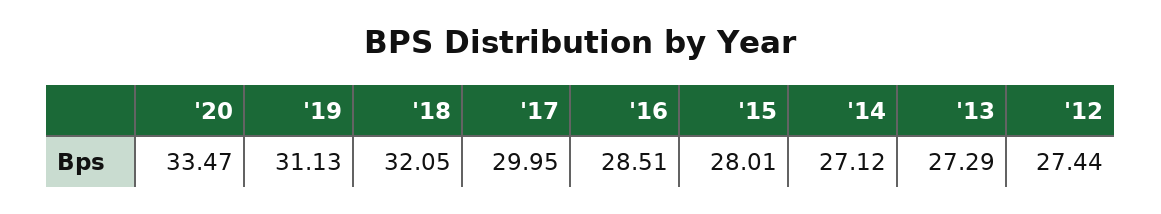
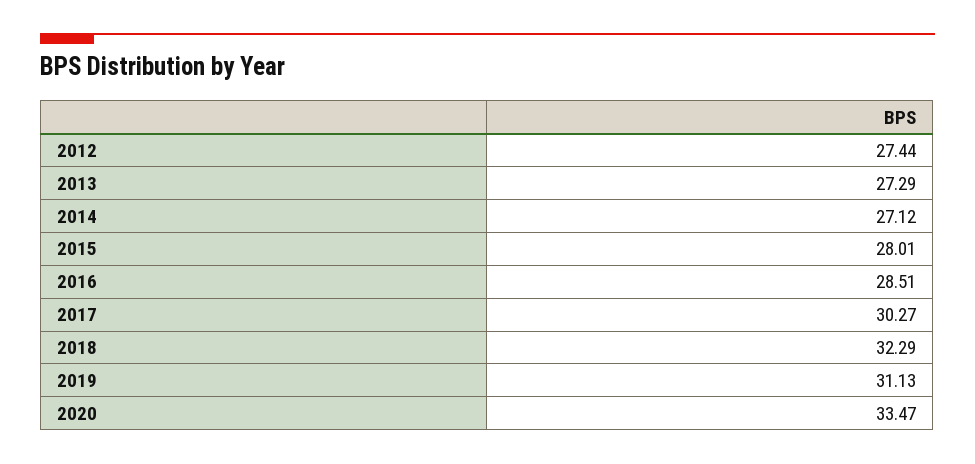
  {
    "'20": 33.47,
    "'19": 31.13,
-   "'18": 32.05,
+   "'18": 32.29,
-   "'17": 29.95,
+   "'17": 30.27,
    "'16": 28.51,
    "'15": 28.01,
    "'14": 27.12,
    "'13": 27.29,
    "'12": 27.44
  }

